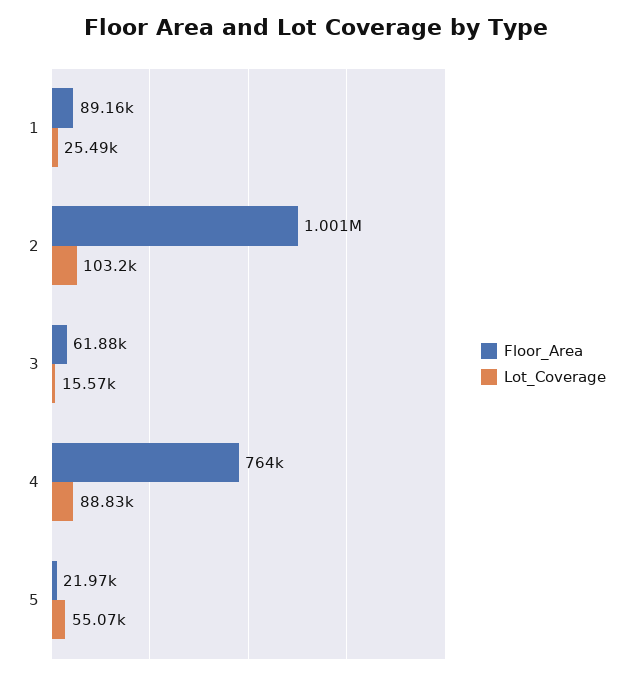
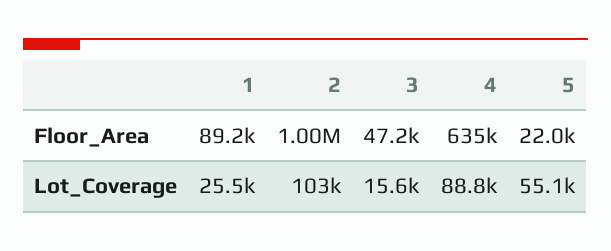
  {
    "Floor_Area": {
      "1": 89160,
      "2": 1001000,
-     "3": 61880,
+     "3": 47200,
-     "4": 764000,
+     "4": 635000,
      "5": 21970
    },
    "Lot_Coverage": {
      "1": 25490,
      "2": 103200,
      "3": 15570,
      "4": 88830,
      "5": 55070
    }
  }

